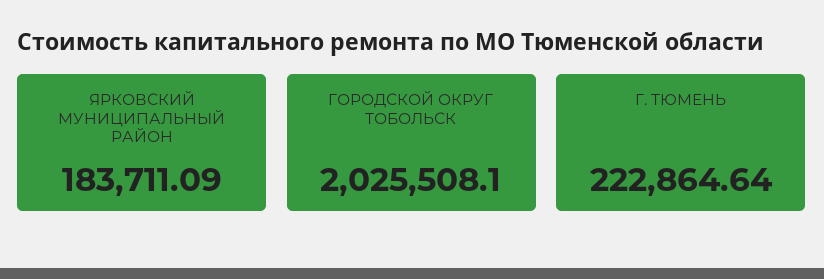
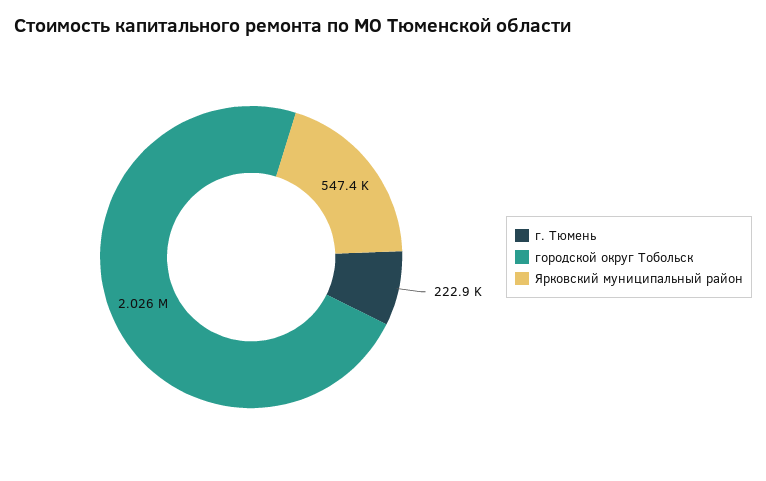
  {
-   "ЯРКОВСКИЙ МУНИЦИПАЛЬНЫЙ РАЙОН": 183711.09,
+   "ЯРКОВСКИЙ МУНИЦИПАЛЬНЫЙ РАЙОН": 547400,
    "ГОРОДСКОЙ ОКРУГ ТОБОЛЬСК": 2025508.1,
    "Г. ТЮМЕНЬ": 222864.64
  }

